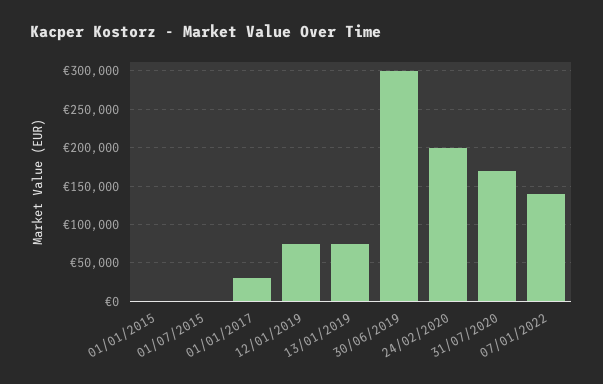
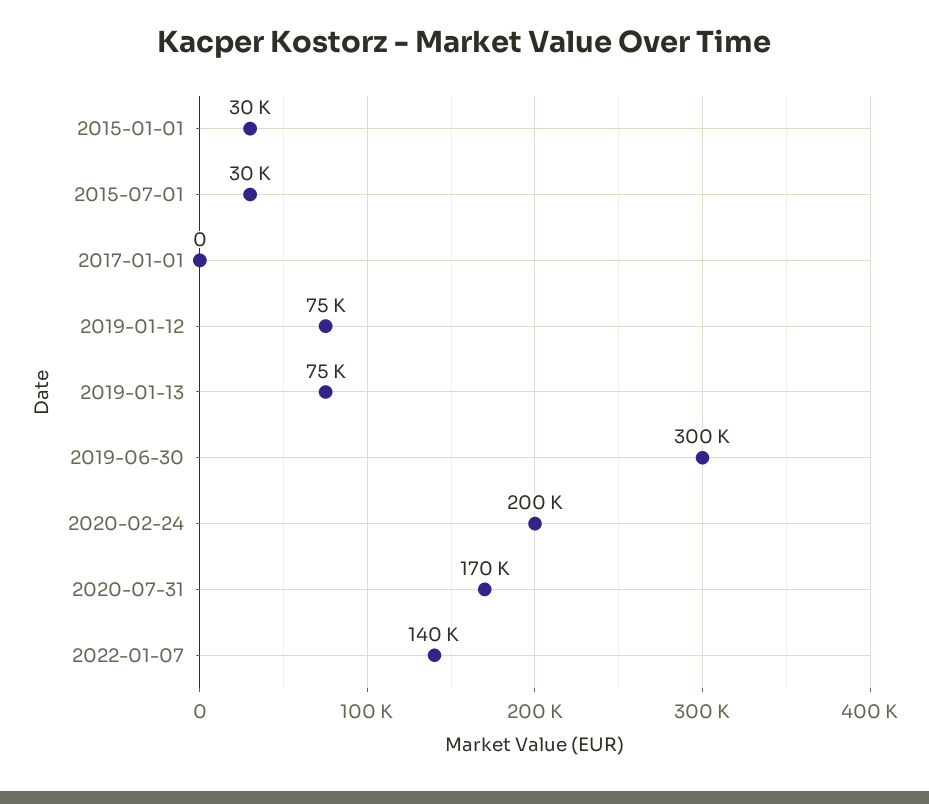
  {
-   "01/01/2015": 0,
+   "01/01/2015": 30000,
-   "01/07/2015": 0,
+   "01/07/2015": 30000,
-   "01/01/2017": 30000,
+   "01/01/2017": 0,
    "12/01/2019": 75000,
    "13/01/2019": 75000,
    "30/06/2019": 300000,
    "24/02/2020": 200000,
    "31/07/2020": 170000,
    "07/01/2022": 140000
  }

